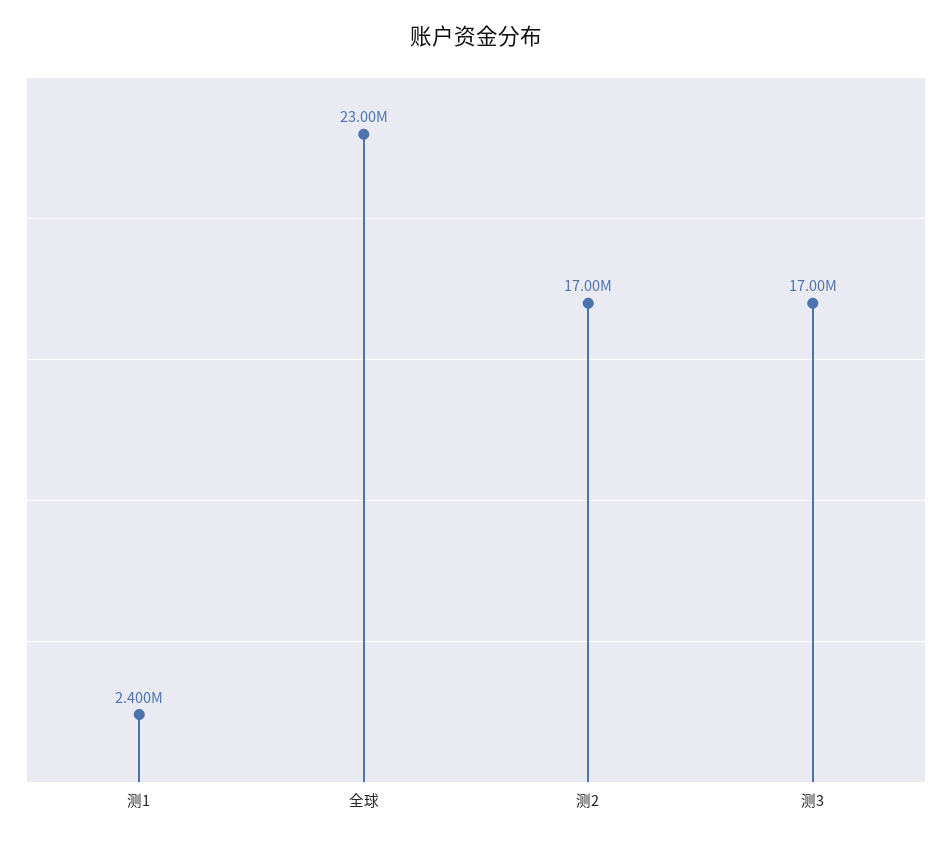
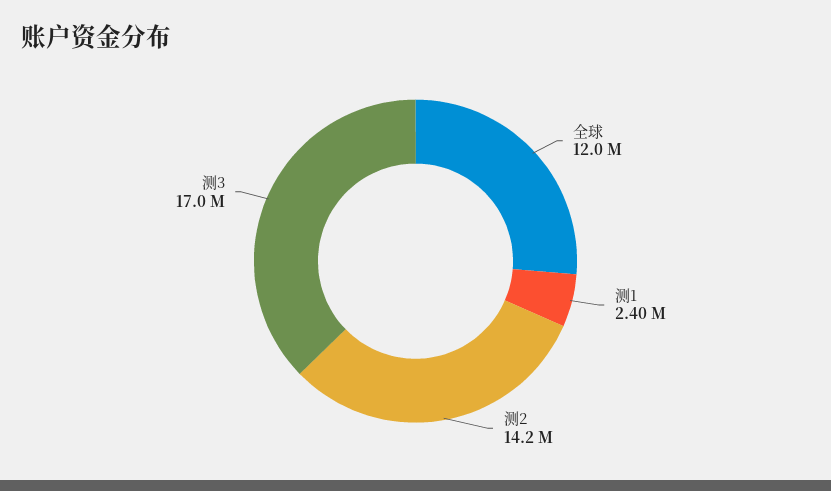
  {
    "测1": 2400000,
-   "全球": 23000000,
+   "全球": 12000000,
-   "测2": 17000000,
+   "测2": 14200000,
    "测3": 17000000
  }

